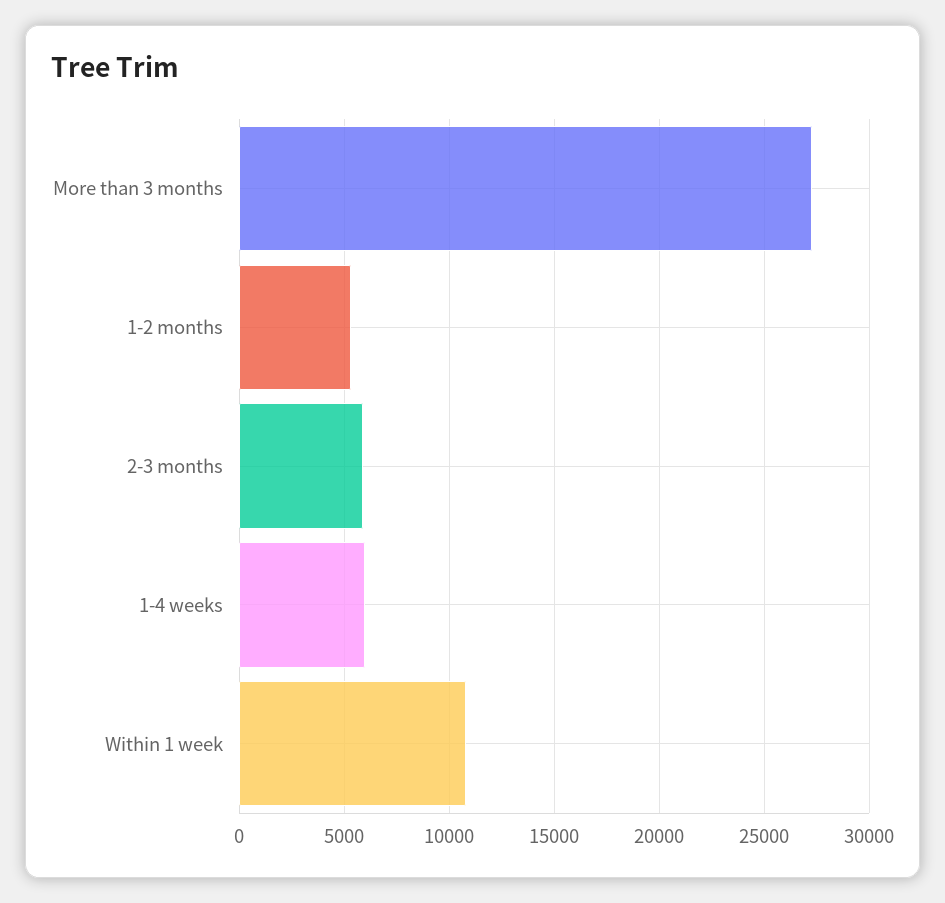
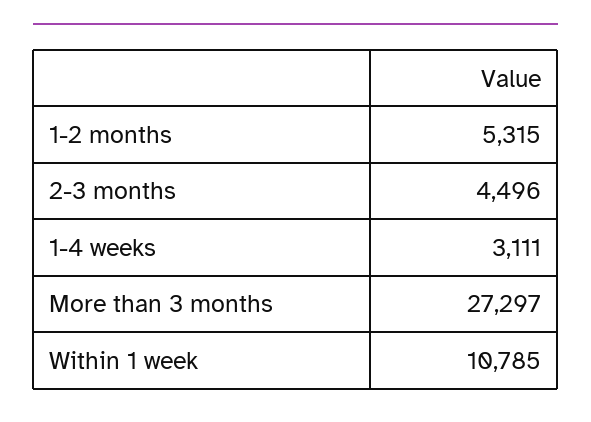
  {
    "More than 3 months": 27297,
    "1-2 months": 5315,
-   "2-3 months": 6000,
+   "2-3 months": 4496,
-   "1-4 weeks": 6000,
+   "1-4 weeks": 3111,
    "Within 1 week": 10785
  }

